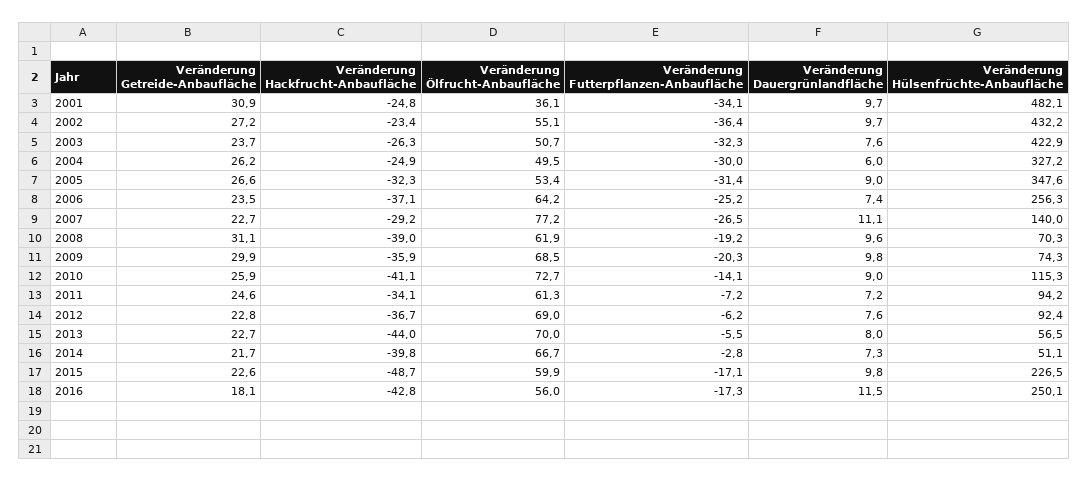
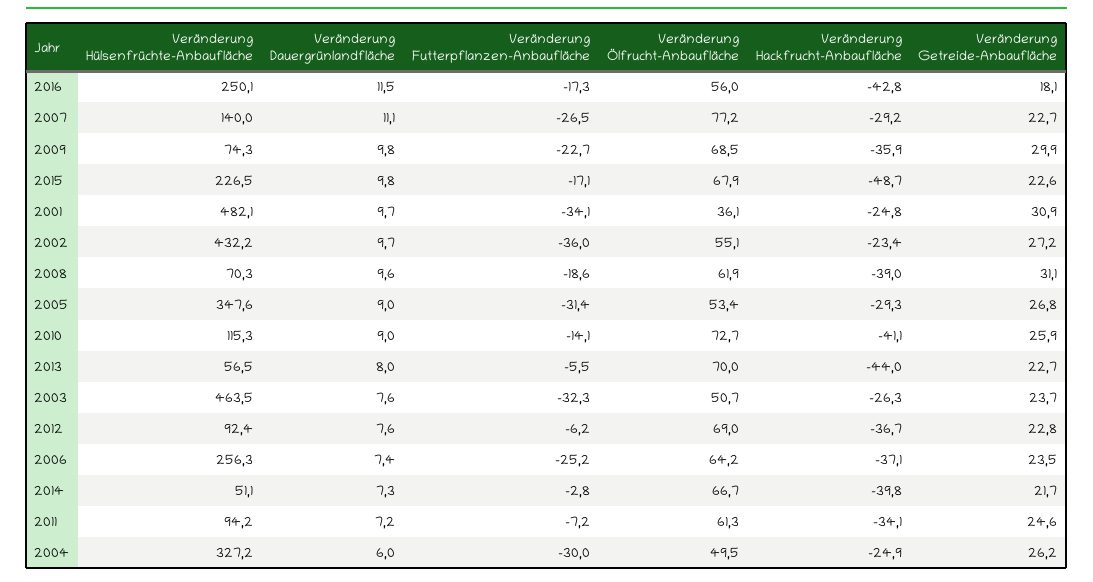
  {
    "Veränderung Getreide-Anbaufläche": {
      "2001": 30.9,
      "2002": 27.2,
      "2003": 23.7,
      "2004": 26.2,
-     "2005": 26.6,
+     "2005": 26.8,
      "2006": 23.5,
      "2007": 22.7,
      "2008": 31.1,
      "2009": 29.9,
      "2010": 25.9,
      "2011": 24.6,
      "2012": 22.8,
      "2013": 22.7,
      "2014": 21.7,
      "2015": 22.6,
      "2016": 18.1
    },
    "Veränderung Hackfrucht-Anbaufläche": {
      "2001": -24.8,
      "2002": -23.4,
      "2003": -26.3,
      "2004": -24.9,
-     "2005": -32.3,
+     "2005": -29.3,
      "2006": -37.1,
      "2007": -29.2,
      "2008": -39,
      "2009": -35.9,
      "2010": -41.1,
      "2011": -34.1,
      "2012": -36.7,
      "2013": -44,
      "2014": -39.8,
      "2015": -48.7,
      "2016": -42.8
    },
    "Veränderung Ölfrucht-Anbaufläche": {
      "2001": 36.1,
      "2002": 55.1,
      "2003": 50.7,
      "2004": 49.5,
      "2005": 53.4,
      "2006": 64.2,
      "2007": 77.2,
      "2008": 61.9,
      "2009": 68.5,
      "2010": 72.7,
      "2011": 61.3,
      "2012": 69,
      "2013": 70,
      "2014": 66.7,
-     "2015": 59.9,
+     "2015": 67.9,
      "2016": 56
    },
    "Veränderung Futterpflanzen-Anbaufläche": {
      "2001": -34.1,
-     "2002": -36.4,
+     "2002": -36,
      "2003": -32.3,
      "2004": -30,
      "2005": -31.4,
      "2006": -25.2,
      "2007": -26.5,
-     "2008": -19.2,
+     "2008": -18.6,
-     "2009": -20.3,
+     "2009": -22.7,
      "2010": -14.1,
      "2011": -7.2,
      "2012": -6.2,
      "2013": -5.5,
      "2014": -2.8,
      "2015": -17.1,
      "2016": -17.3
    },
    "Veränderung Dauergrünlandfläche": {
      "2001": 9.7,
      "2002": 9.7,
      "2003": 7.6,
      "2004": 6,
      "2005": 9,
      "2006": 7.4,
      "2007": 11.1,
      "2008": 9.6,
      "2009": 9.8,
      "2010": 9,
      "2011": 7.2,
      "2012": 7.6,
      "2013": 8,
      "2014": 7.3,
      "2015": 9.8,
      "2016": 11.5
    },
    "Veränderung Hülsenfrüchte-Anbaufläche": {
      "2001": 482.1,
      "2002": 432.2,
-     "2003": 422.9,
+     "2003": 463.5,
      "2004": 327.2,
      "2005": 347.6,
      "2006": 256.3,
      "2007": 140,
      "2008": 70.3,
      "2009": 74.3,
      "2010": 115.3,
      "2011": 94.2,
      "2012": 92.4,
      "2013": 56.5,
      "2014": 51.1,
      "2015": 226.5,
      "2016": 250.1
    }
  }

